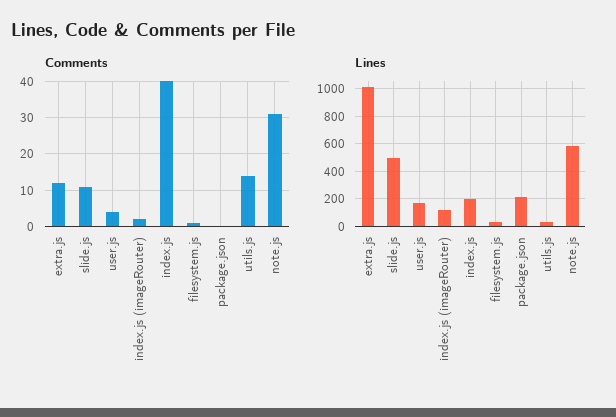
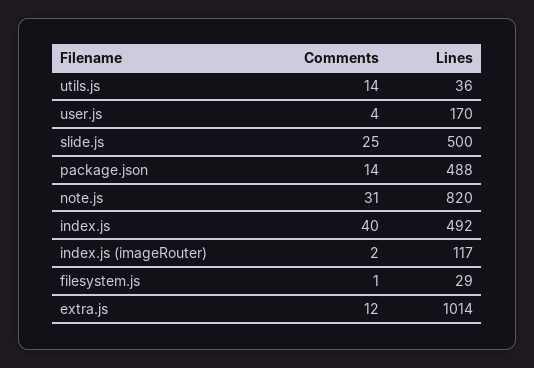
  {
    "Comments": {
      "extra.js": 12,
-     "slide.js": 10,
+     "slide.js": 25,
      "user.js": 4,
      "index.js (imageRouter)": 2,
      "index.js": 40,
      "filesystem.js": 1,
-     "package.json": 0,
+     "package.json": 14,
      "utils.js": 14,
      "note.js": 31
    },
    "Lines": {
      "extra.js": 1014,
      "slide.js": 500,
      "user.js": 170,
      "index.js (imageRouter)": 117,
-     "index.js": 200,
+     "index.js": 492,
      "filesystem.js": 29,
-     "package.json": 200,
+     "package.json": 488,
      "utils.js": 36,
-     "note.js": 600
+     "note.js": 820
    }
  }

